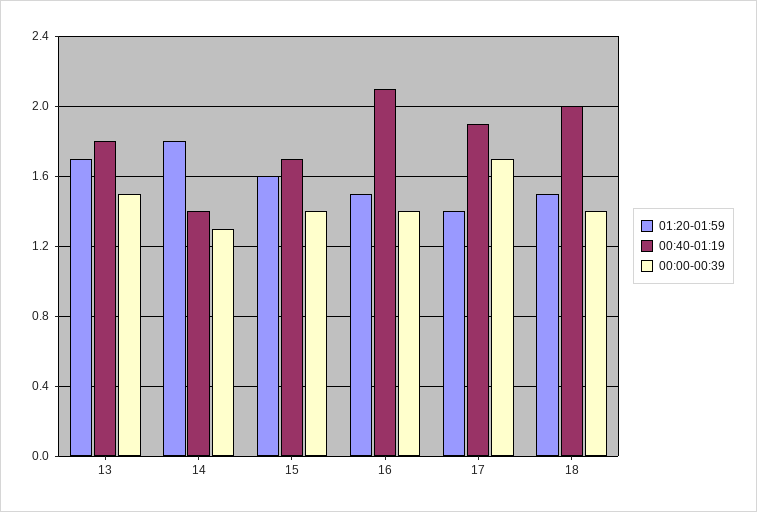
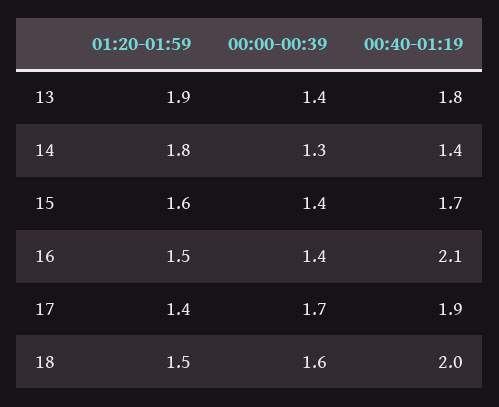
  {
    "01:20-01:59": {
-     "13": 1.7,
+     "13": 1.9,
      "14": 1.8,
      "15": 1.6,
      "16": 1.5,
      "17": 1.4,
      "18": 1.5
    },
    "00:40-01:19": {
      "13": 1.8,
      "14": 1.4,
      "15": 1.7,
      "16": 2.1,
      "17": 1.9,
      "18": 2
    },
    "00:00-00:39": {
-     "13": 1.5,
+     "13": 1.4,
      "14": 1.3,
      "15": 1.4,
      "16": 1.4,
      "17": 1.7,
-     "18": 1.4
+     "18": 1.6
    }
  }

